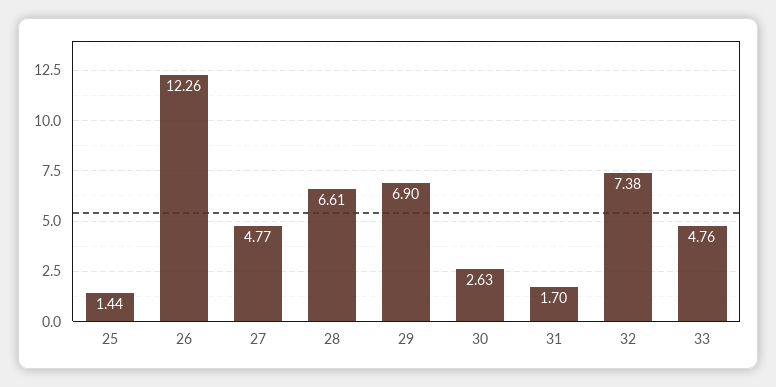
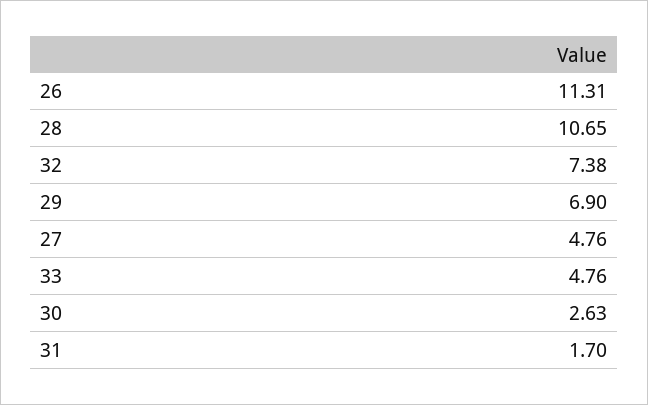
  {
-   "25": 1.44,
-   "26": 12.26,
+   "26": 11.31,
-   "27": 4.77,
+   "27": 4.76,
-   "28": 6.61,
+   "28": 10.65,
    "29": 6.9,
    "30": 2.63,
    "31": 1.7,
    "32": 7.38,
    "33": 4.76
  }

